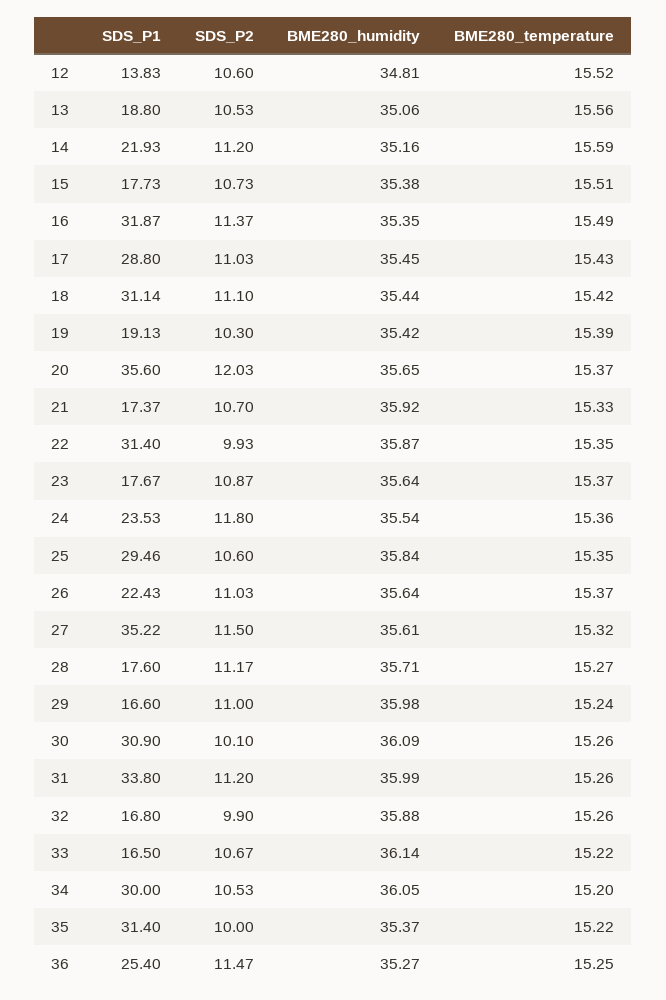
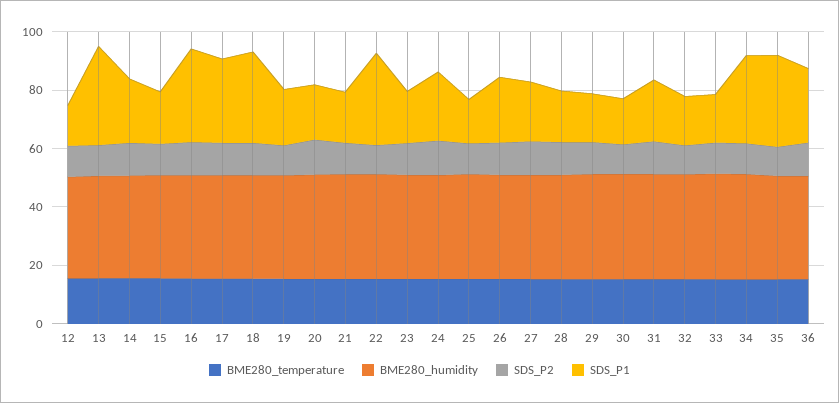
  {
    "SDS_P1": {
      "12": 13.83,
-     "13": 18.8,
+     "13": 35,
      "14": 21.93,
      "15": 17.73,
      "16": 31.87,
      "17": 28.8,
      "18": 31.14,
      "19": 19.13,
-     "20": 35.6,
+     "20": 20,
      "21": 17.37,
      "22": 31.4,
      "23": 17.67,
      "24": 23.53,
-     "25": 29.46,
+     "25": 15,
      "26": 22.43,
-     "27": 35.22,
+     "27": 20,
      "28": 17.6,
      "29": 16.6,
-     "30": 30.9,
+     "30": 15,
-     "31": 33.8,
+     "31": 20,
      "32": 16.8,
      "33": 16.5,
      "34": 30,
      "35": 31.4,
      "36": 25.4
    },
    "SDS_P2": {
      "12": 10.6,
      "13": 10.53,
      "14": 11.2,
      "15": 10.73,
      "16": 11.37,
      "17": 11.03,
      "18": 11.1,
      "19": 10.3,
      "20": 12.03,
      "21": 10.7,
      "22": 9.93,
      "23": 10.87,
      "24": 11.8,
      "25": 10.6,
      "26": 11.03,
      "27": 11.5,
      "28": 11.17,
      "29": 11,
      "30": 10.1,
      "31": 11.2,
      "32": 9.9,
      "33": 10.67,
      "34": 10.53,
      "35": 10,
      "36": 11.47
    },
    "BME280_humidity": {
      "12": 34.81,
      "13": 35.06,
      "14": 35.16,
      "15": 35.38,
      "16": 35.35,
      "17": 35.45,
      "18": 35.44,
      "19": 35.42,
      "20": 35.65,
      "21": 35.92,
      "22": 35.87,
      "23": 35.64,
      "24": 35.54,
      "25": 35.84,
      "26": 35.64,
      "27": 35.61,
      "28": 35.71,
      "29": 35.98,
      "30": 36.09,
      "31": 35.99,
      "32": 35.88,
      "33": 36.14,
      "34": 36.05,
      "35": 35.37,
      "36": 35.27
    },
    "BME280_temperature": {
      "12": 15.52,
      "13": 15.56,
      "14": 15.59,
      "15": 15.51,
      "16": 15.49,
      "17": 15.43,
      "18": 15.42,
      "19": 15.39,
      "20": 15.37,
      "21": 15.33,
      "22": 15.35,
      "23": 15.37,
      "24": 15.36,
      "25": 15.35,
      "26": 15.37,
      "27": 15.32,
      "28": 15.27,
      "29": 15.24,
      "30": 15.26,
      "31": 15.26,
      "32": 15.26,
      "33": 15.22,
      "34": 15.2,
      "35": 15.22,
      "36": 15.25
    }
  }

